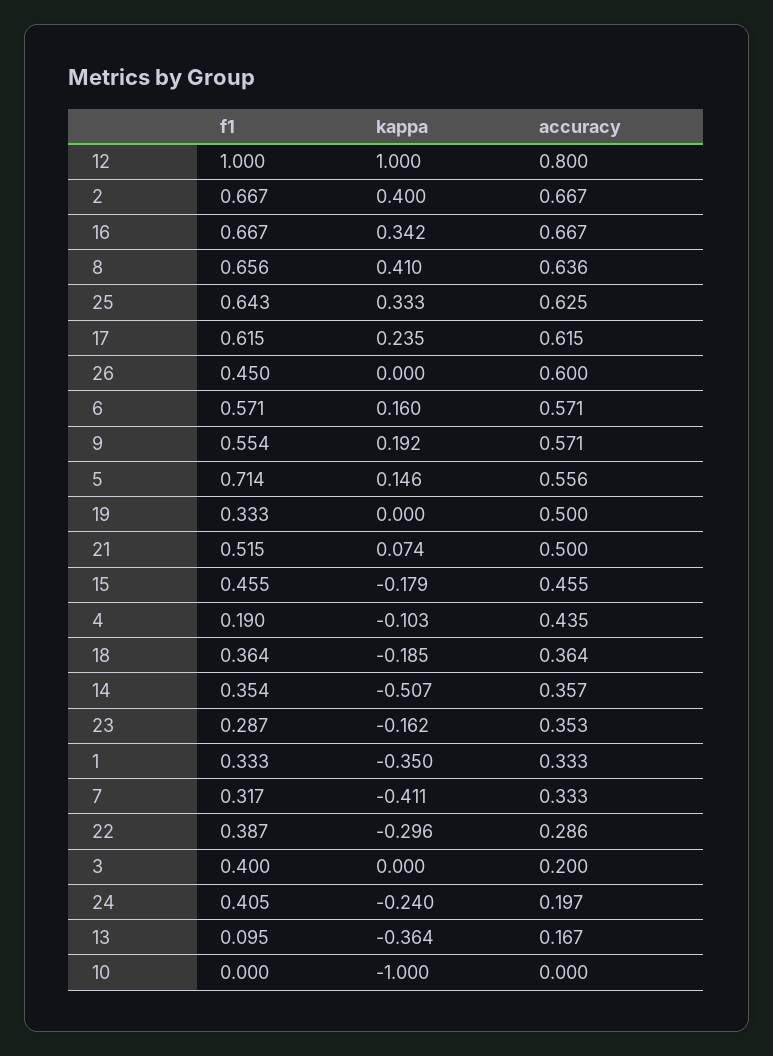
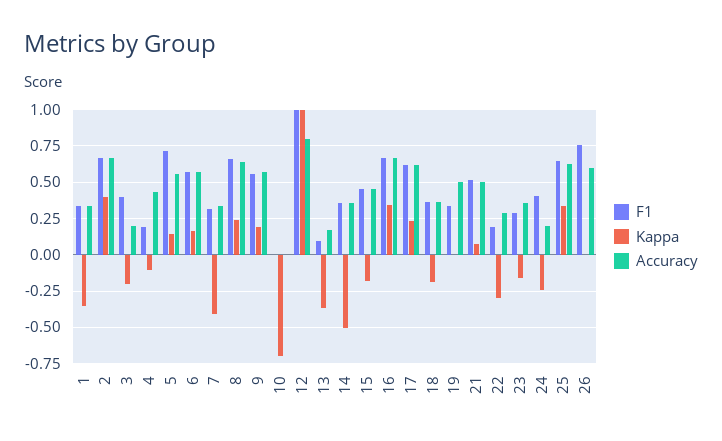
  {
    "f1": {
      "12": 1,
      "2": 0.667,
      "16": 0.667,
      "8": 0.656,
      "25": 0.643,
      "17": 0.615,
-     "26": 0.45,
+     "26": 0.75,
      "6": 0.571,
      "9": 0.554,
      "5": 0.714,
      "19": 0.333,
      "21": 0.515,
      "15": 0.455,
      "4": 0.19,
      "18": 0.364,
      "14": 0.354,
      "23": 0.287,
      "1": 0.333,
      "7": 0.317,
-     "22": 0.387,
+     "22": 0.2,
      "3": 0.4,
      "24": 0.405,
      "13": 0.095,
      "10": 0
    },
    "kappa": {
      "12": 1,
      "2": 0.4,
      "16": 0.342,
-     "8": 0.41,
+     "8": 0.25,
      "25": 0.333,
      "17": 0.235,
      "26": 0,
      "6": 0.16,
      "9": 0.192,
      "5": 0.146,
      "19": 0,
      "21": 0.074,
      "15": -0.179,
      "4": -0.103,
      "18": -0.185,
      "14": -0.507,
      "23": -0.162,
      "1": -0.35,
      "7": -0.411,
      "22": -0.296,
-     "3": 0,
+     "3": -0.2,
      "24": -0.24,
      "13": -0.364,
-     "10": -1
+     "10": -0.7
    },
    "accuracy": {
      "12": 0.8,
      "2": 0.667,
      "16": 0.667,
      "8": 0.636,
      "25": 0.625,
      "17": 0.615,
      "26": 0.6,
      "6": 0.571,
      "9": 0.571,
      "5": 0.556,
      "19": 0.5,
      "21": 0.5,
      "15": 0.455,
      "4": 0.435,
      "18": 0.364,
      "14": 0.357,
      "23": 0.353,
      "1": 0.333,
      "7": 0.333,
      "22": 0.286,
      "3": 0.2,
      "24": 0.197,
      "13": 0.167,
      "10": 0
    }
  }

